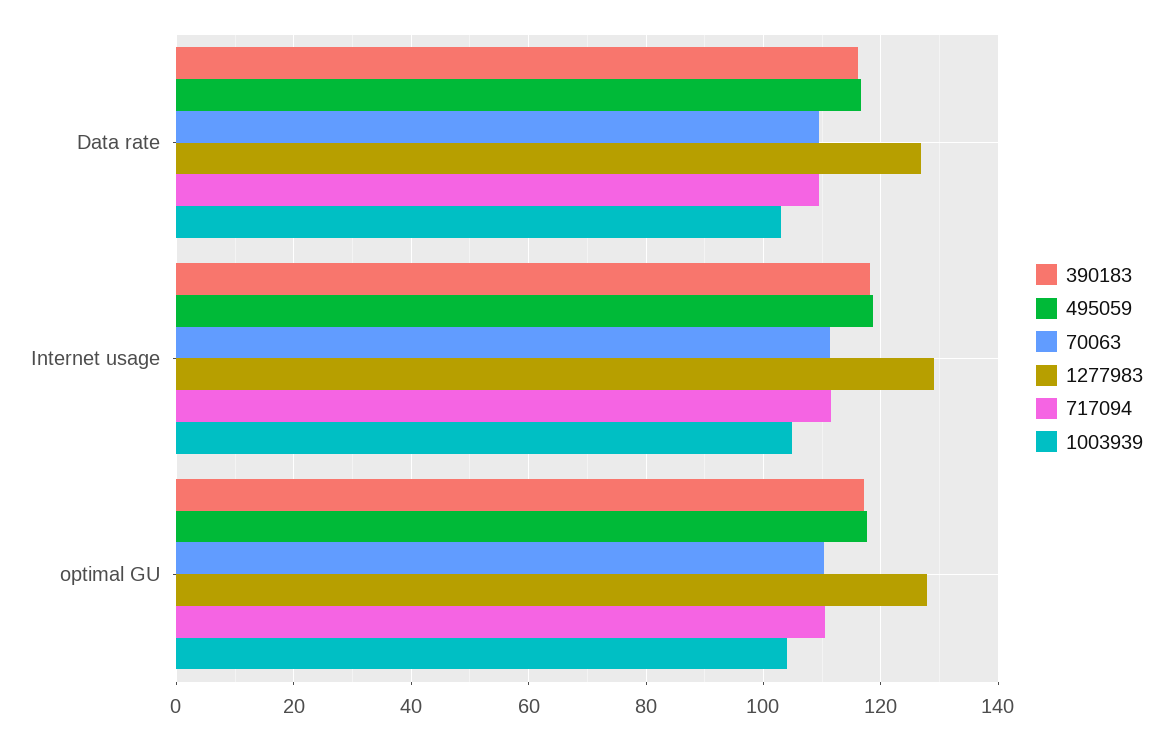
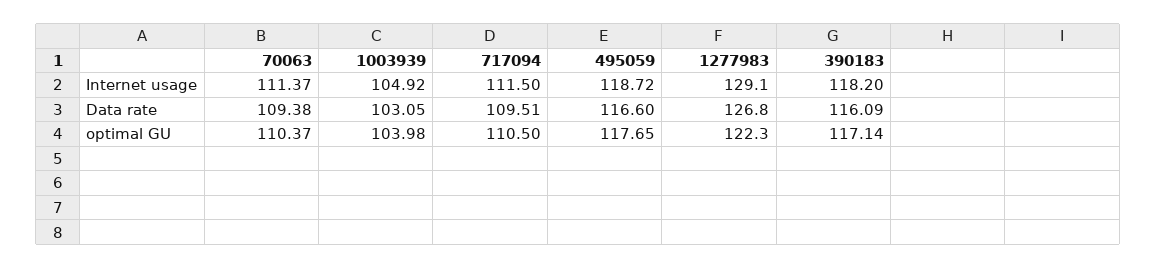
  {
    "390183": {
      "Data rate": 116.09,
      "Internet usage": 118.2,
      "optimal GU": 117.14
    },
    "495059": {
      "Data rate": 116.6,
      "Internet usage": 118.72,
      "optimal GU": 117.65
    },
    "70063": {
      "Data rate": 109.38,
      "Internet usage": 111.37,
      "optimal GU": 110.37
    },
    "1277983": {
      "Data rate": 126.8,
      "Internet usage": 129.1,
-     "optimal GU": 128
+     "optimal GU": 122.3
    },
    "717094": {
      "Data rate": 109.51,
      "Internet usage": 111.5,
      "optimal GU": 110.5
    },
    "1003939": {
      "Data rate": 103.05,
      "Internet usage": 104.92,
      "optimal GU": 103.98
    }
  }

